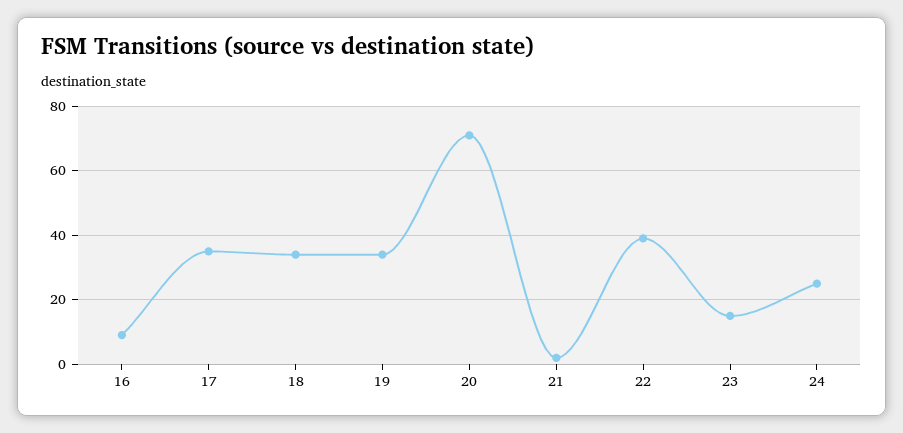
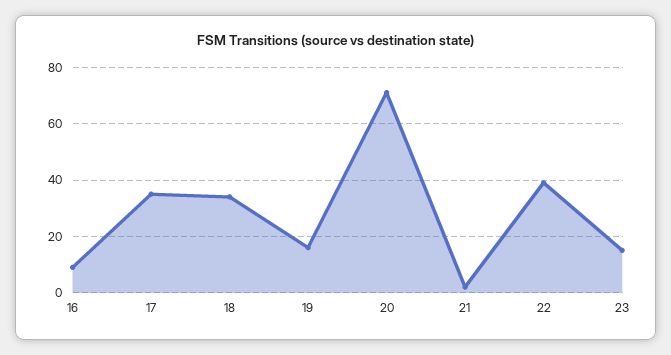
  {
    "16": 10,
    "17": 35,
    "18": 35,
-   "19": 35,
+   "19": 15,
    "20": 70,
    "21": 0,
    "22": 40,
-   "23": 15,
+   "23": 15
-   "24": 25
  }

